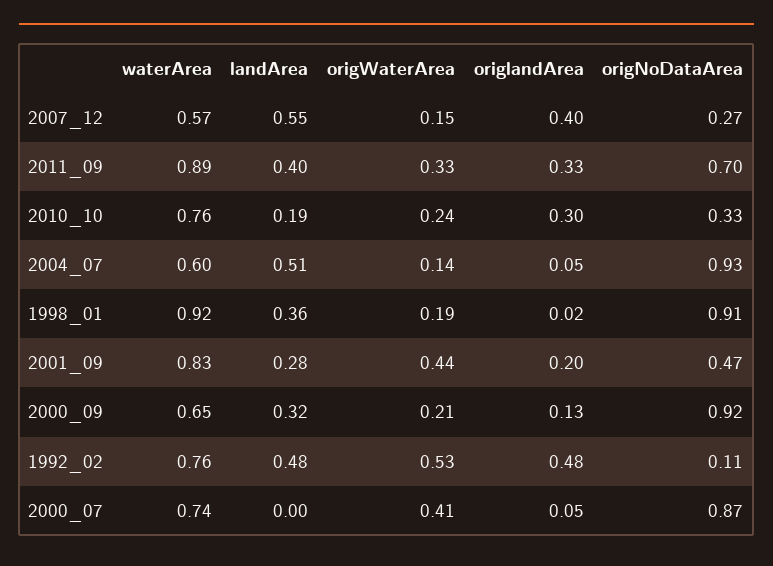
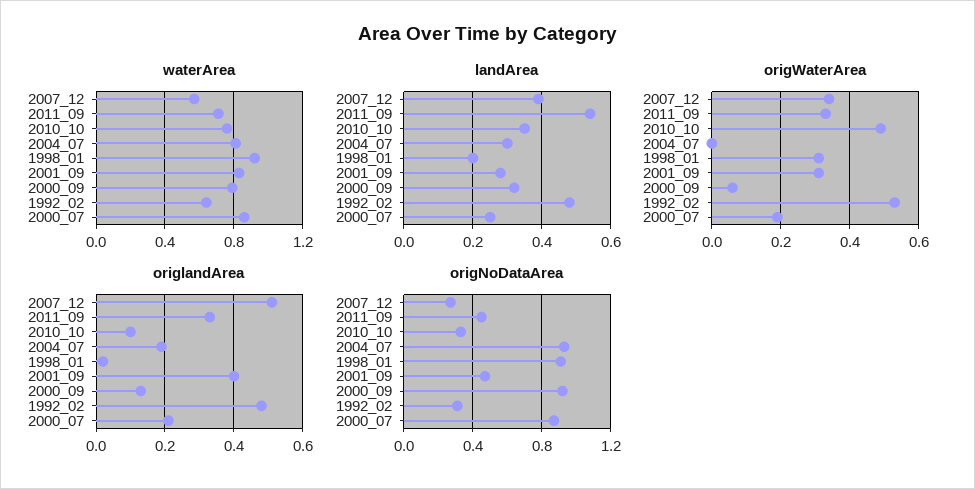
  {
    "waterArea": {
      "2007_12": 0.57,
-     "2011_09": 0.89,
+     "2011_09": 0.7,
      "2010_10": 0.76,
-     "2004_07": 0.6,
+     "2004_07": 0.8,
      "1998_01": 0.92,
      "2001_09": 0.83,
-     "2000_09": 0.65,
+     "2000_09": 0.8,
-     "1992_02": 0.76,
+     "1992_02": 0.65,
-     "2000_07": 0.74
+     "2000_07": 0.85
    },
    "landArea": {
-     "2007_12": 0.55,
+     "2007_12": 0.4,
-     "2011_09": 0.4,
+     "2011_09": 0.55,
-     "2010_10": 0.19,
+     "2010_10": 0.35,
-     "2004_07": 0.51,
+     "2004_07": 0.3,
-     "1998_01": 0.36,
+     "1998_01": 0.2,
      "2001_09": 0.28,
      "2000_09": 0.32,
      "1992_02": 0.48,
-     "2000_07": 0
+     "2000_07": 0.25
    },
    "origWaterArea": {
-     "2007_12": 0.15,
+     "2007_12": 0.35,
      "2011_09": 0.33,
-     "2010_10": 0.24,
+     "2010_10": 0.5,
-     "2004_07": 0.14,
+     "2004_07": 0,
-     "1998_01": 0.19,
+     "1998_01": 0.3,
-     "2001_09": 0.44,
+     "2001_09": 0.3,
-     "2000_09": 0.21,
+     "2000_09": 0.05,
      "1992_02": 0.53,
-     "2000_07": 0.41
+     "2000_07": 0.2
    },
    "origlandArea": {
-     "2007_12": 0.4,
+     "2007_12": 0.5,
      "2011_09": 0.33,
-     "2010_10": 0.3,
+     "2010_10": 0.1,
-     "2004_07": 0.05,
+     "2004_07": 0.2,
      "1998_01": 0.02,
-     "2001_09": 0.2,
+     "2001_09": 0.4,
      "2000_09": 0.13,
      "1992_02": 0.48,
-     "2000_07": 0.05
+     "2000_07": 0.2
    },
    "origNoDataArea": {
      "2007_12": 0.27,
-     "2011_09": 0.7,
+     "2011_09": 0.45,
      "2010_10": 0.33,
      "2004_07": 0.93,
      "1998_01": 0.91,
      "2001_09": 0.47,
      "2000_09": 0.92,
-     "1992_02": 0.11,
+     "1992_02": 0.3,
      "2000_07": 0.87
    }
  }

